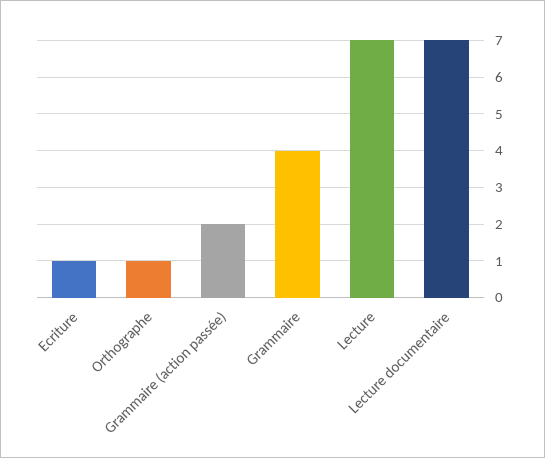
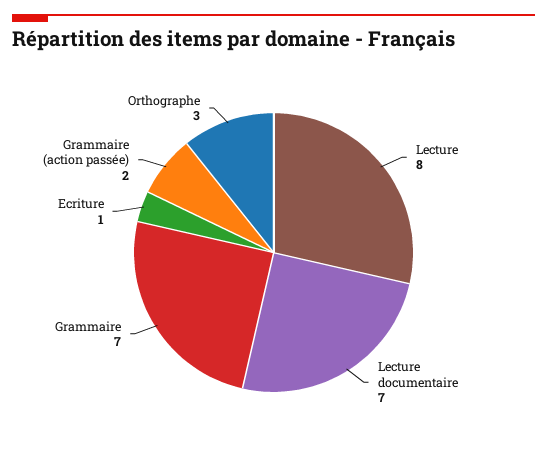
  {
    "Ecriture": 1,
-   "Orthographe": 1,
+   "Orthographe": 3,
    "Grammaire (action passée)": 2,
-   "Grammaire": 4,
+   "Grammaire": 7,
-   "Lecture": 7,
+   "Lecture": 8,
    "Lecture documentaire": 7
  }

